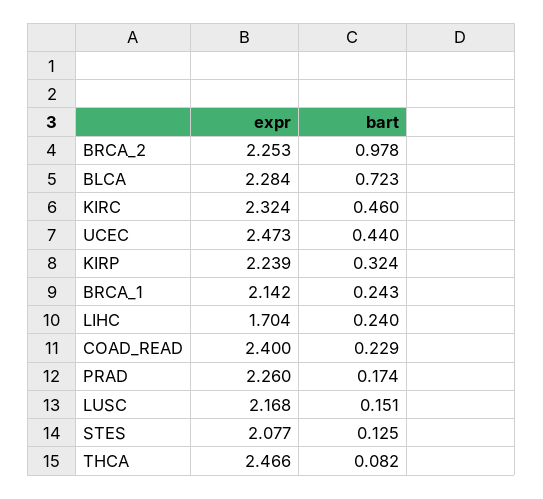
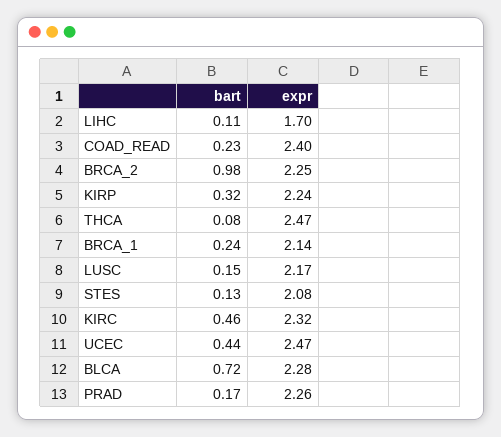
  {
    "expr": {
      "BRCA_2": 2.253,
      "BLCA": 2.284,
      "KIRC": 2.324,
      "UCEC": 2.473,
      "KIRP": 2.239,
      "BRCA_1": 2.142,
      "LIHC": 1.704,
      "COAD_READ": 2.4,
      "PRAD": 2.26,
      "LUSC": 2.168,
      "STES": 2.077,
      "THCA": 2.466
    },
    "bart": {
      "BRCA_2": 0.978,
      "BLCA": 0.723,
      "KIRC": 0.46,
      "UCEC": 0.44,
      "KIRP": 0.324,
      "BRCA_1": 0.243,
-     "LIHC": 0.24,
+     "LIHC": 0.11,
      "COAD_READ": 0.229,
      "PRAD": 0.174,
      "LUSC": 0.151,
      "STES": 0.125,
      "THCA": 0.082
    }
  }

